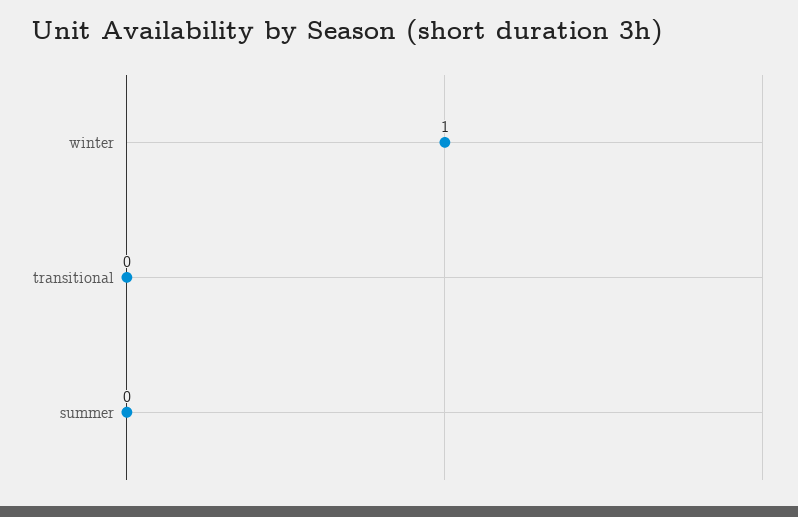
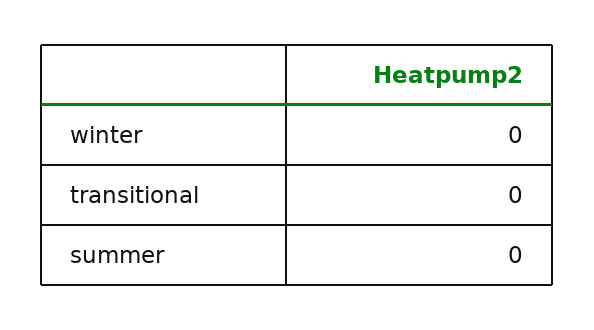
  {
-   "winter": 1,
+   "winter": 0,
    "transitional": 0,
    "summer": 0
  }

